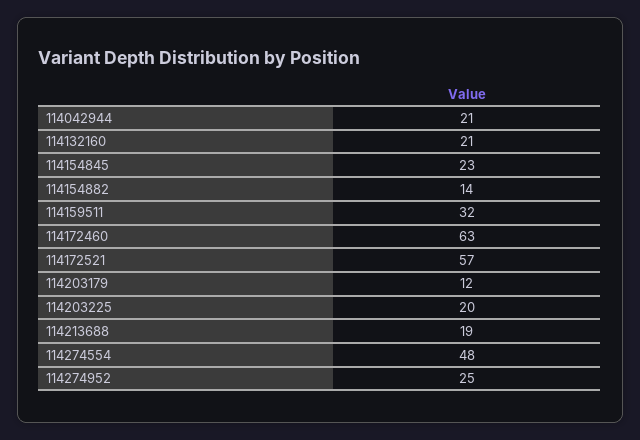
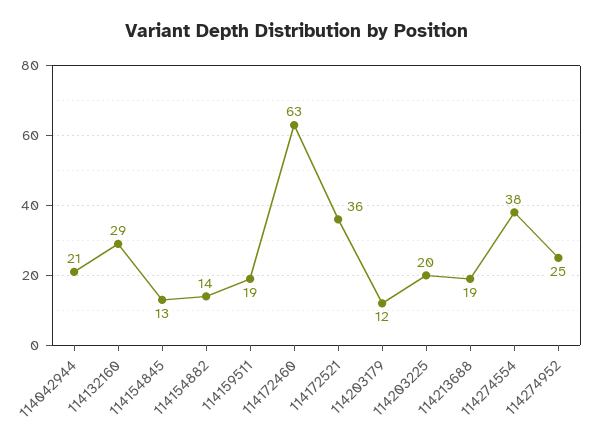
  {
    "114042944": 21,
-   "114132160": 21,
+   "114132160": 29,
-   "114154845": 23,
+   "114154845": 13,
    "114154882": 14,
-   "114159511": 32,
+   "114159511": 19,
    "114172460": 63,
-   "114172521": 57,
+   "114172521": 36,
    "114203179": 12,
    "114203225": 20,
    "114213688": 19,
-   "114274554": 48,
+   "114274554": 38,
    "114274952": 25
  }

